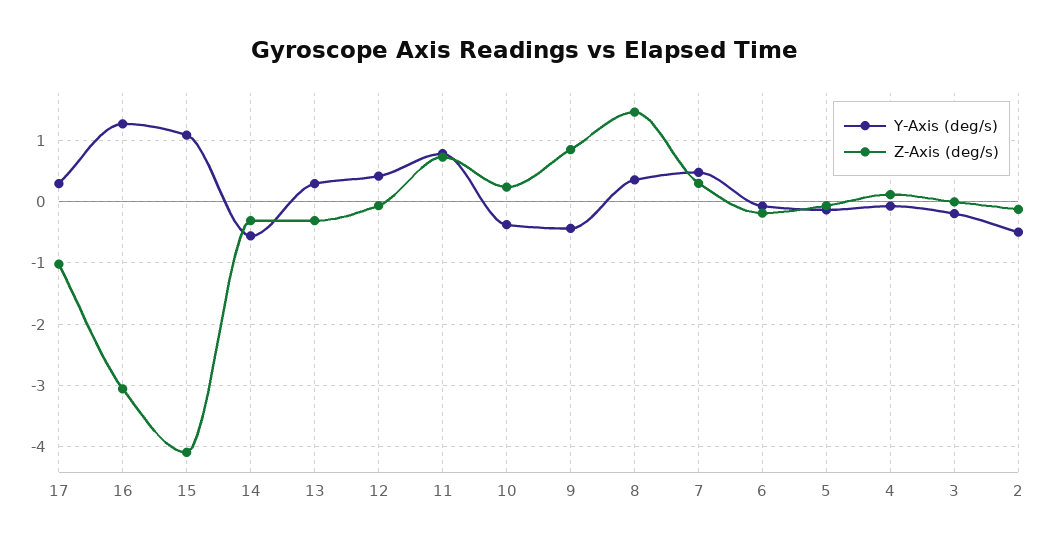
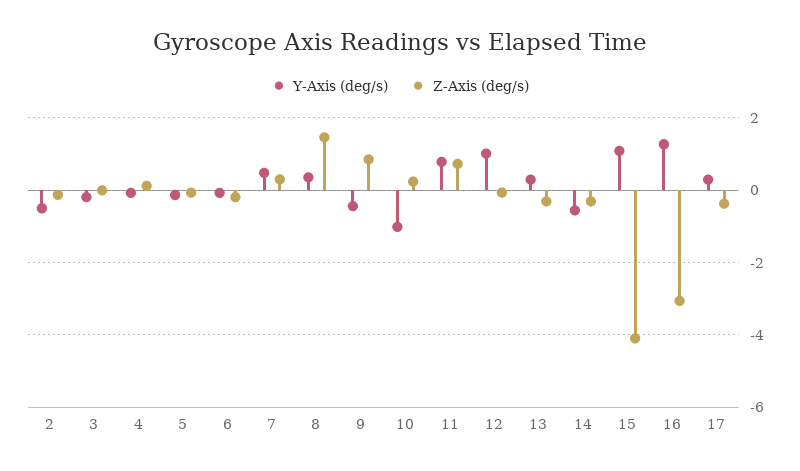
  {
    "Y-Axis (deg/s)": {
      "17": 0.3,
      "16": 1.3,
      "15": 1.1,
      "14": -0.6,
      "13": 0.3,
-     "12": 0.4,
+     "12": 1,
      "11": 0.8,
-     "10": -0.4,
+     "10": -1,
      "9": -0.4,
      "8": 0.4,
      "7": 0.5,
      "6": -0.1,
      "5": -0.1,
      "4": -0.1,
      "3": -0.2,
      "2": -0.5
    },
    "Z-Axis (deg/s)": {
-     "17": -1,
+     "17": -0.4,
      "16": -3.1,
      "15": -4.1,
      "14": -0.3,
      "13": -0.3,
      "12": -0.1,
      "11": 0.7,
      "10": 0.2,
      "9": 0.8,
      "8": 1.5,
      "7": 0.3,
      "6": -0.2,
      "5": -0.1,
      "4": 0.1,
      "3": 0,
      "2": -0.1
    }
  }

